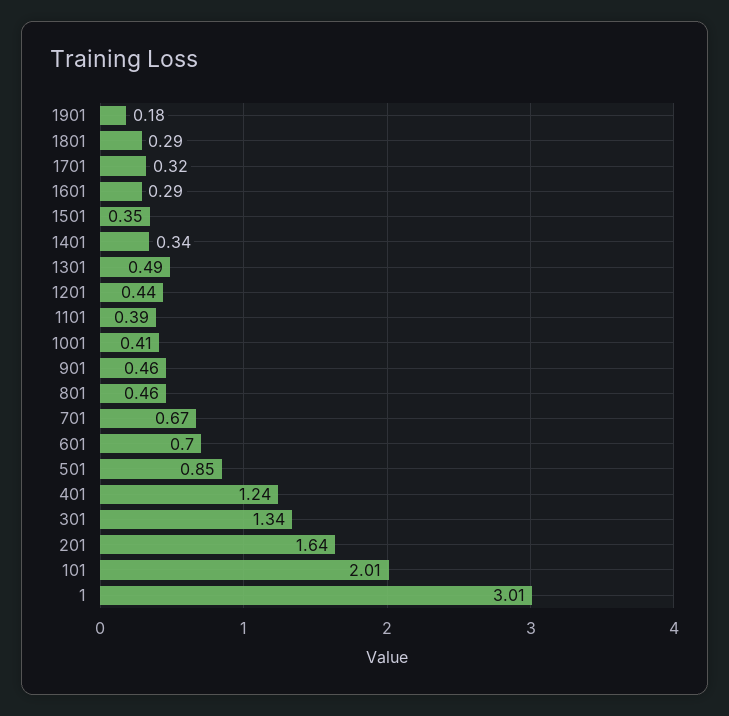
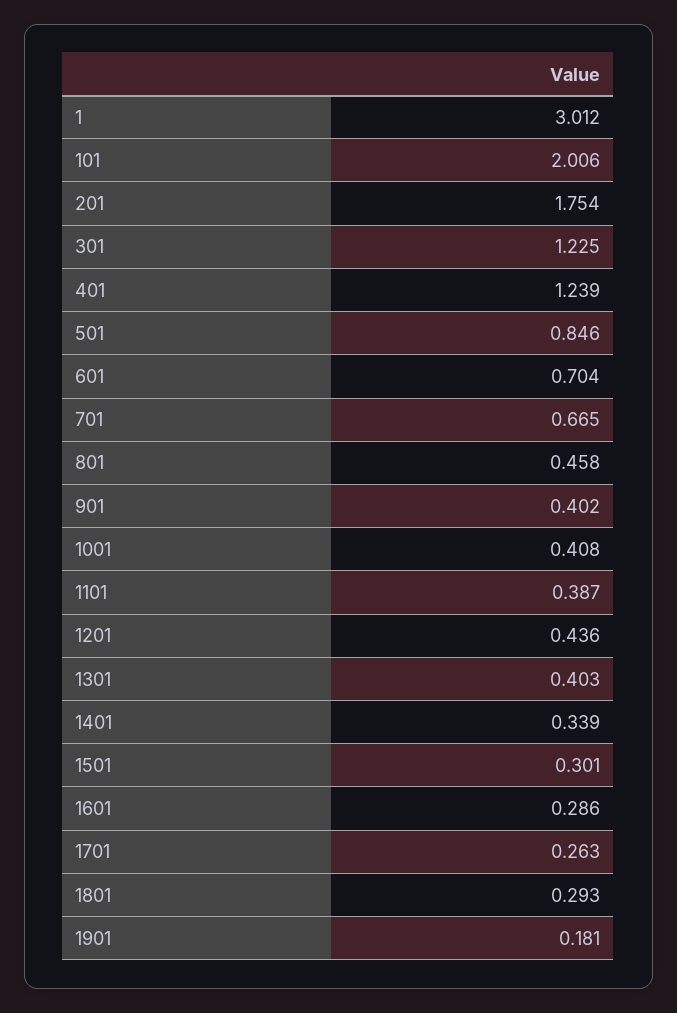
  {
    "1901": 0.181,
    "1801": 0.293,
-   "1701": 0.32,
+   "1701": 0.263,
    "1601": 0.286,
-   "1501": 0.35,
+   "1501": 0.301,
    "1401": 0.339,
-   "1301": 0.49,
+   "1301": 0.403,
    "1201": 0.436,
    "1101": 0.387,
    "1001": 0.408,
-   "901": 0.46,
+   "901": 0.402,
    "801": 0.458,
    "701": 0.665,
    "601": 0.704,
    "501": 0.846,
    "401": 1.239,
-   "301": 1.34,
+   "301": 1.225,
-   "201": 1.64,
+   "201": 1.754,
    "101": 2.006,
    "1": 3.012
  }

